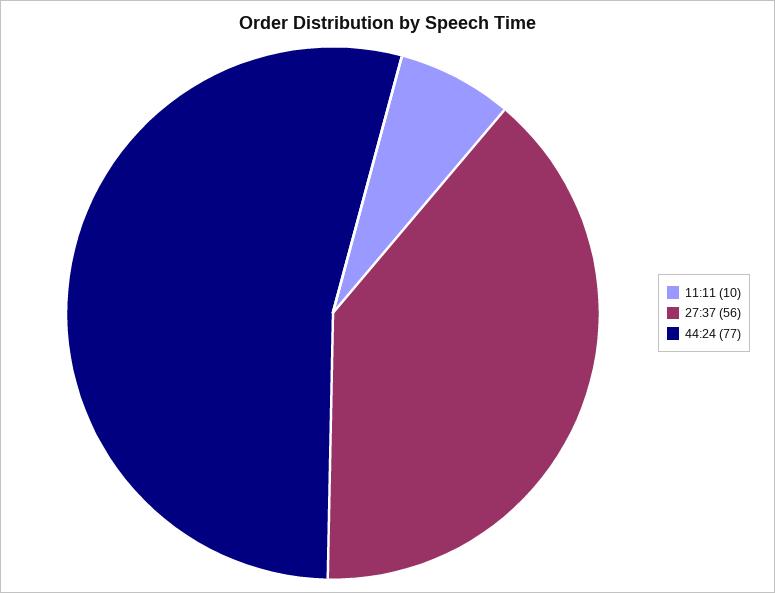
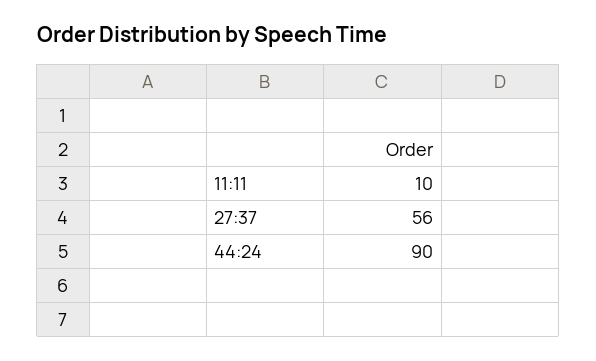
  {
    "11:11": 10,
    "27:37": 56,
-   "44:24": 77
+   "44:24": 90
  }

